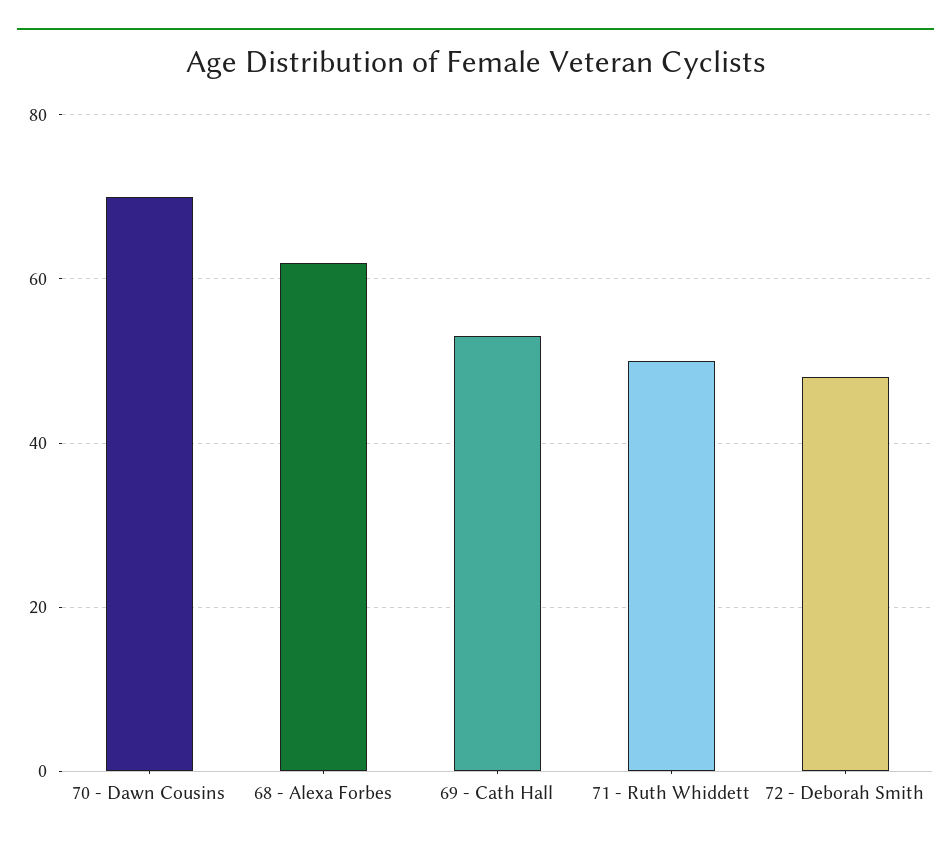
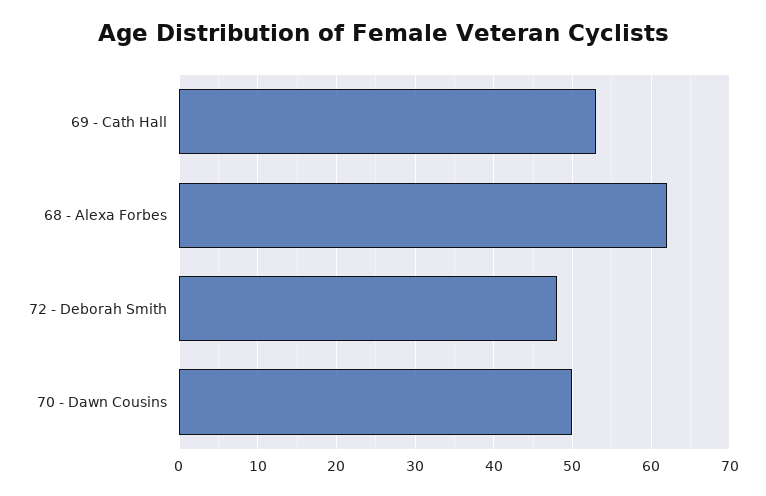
  {
-   "70 - Dawn Cousins": 70,
+   "70 - Dawn Cousins": 50,
    "68 - Alexa Forbes": 62,
    "69 - Cath Hall": 53,
-   "71 - Ruth Whiddett": 50,
    "72 - Deborah Smith": 48
  }

